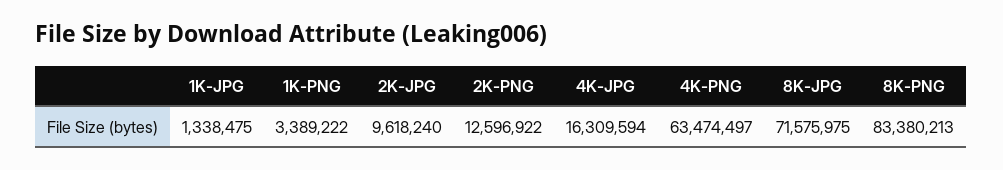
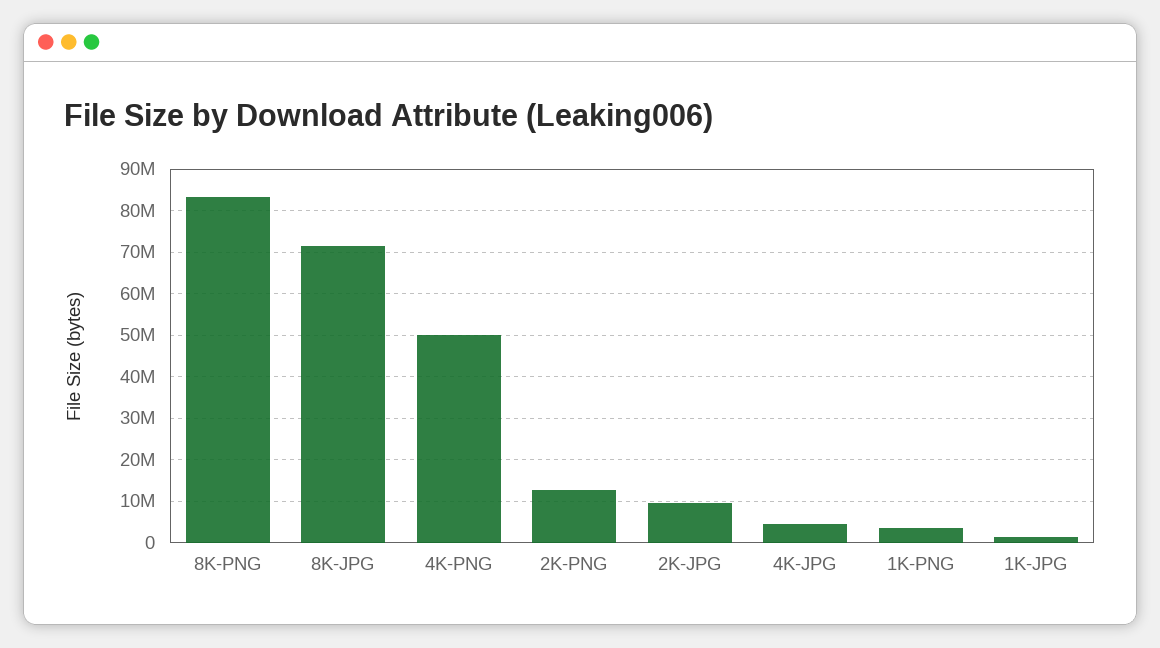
  {
    "1K-JPG": 1338475,
    "1K-PNG": 3389222,
    "2K-JPG": 9618240,
    "2K-PNG": 12596922,
-   "4K-JPG": 16309594,
+   "4K-JPG": 4000000,
-   "4K-PNG": 63474497,
+   "4K-PNG": 50000000,
    "8K-JPG": 71575975,
    "8K-PNG": 83380213
  }

